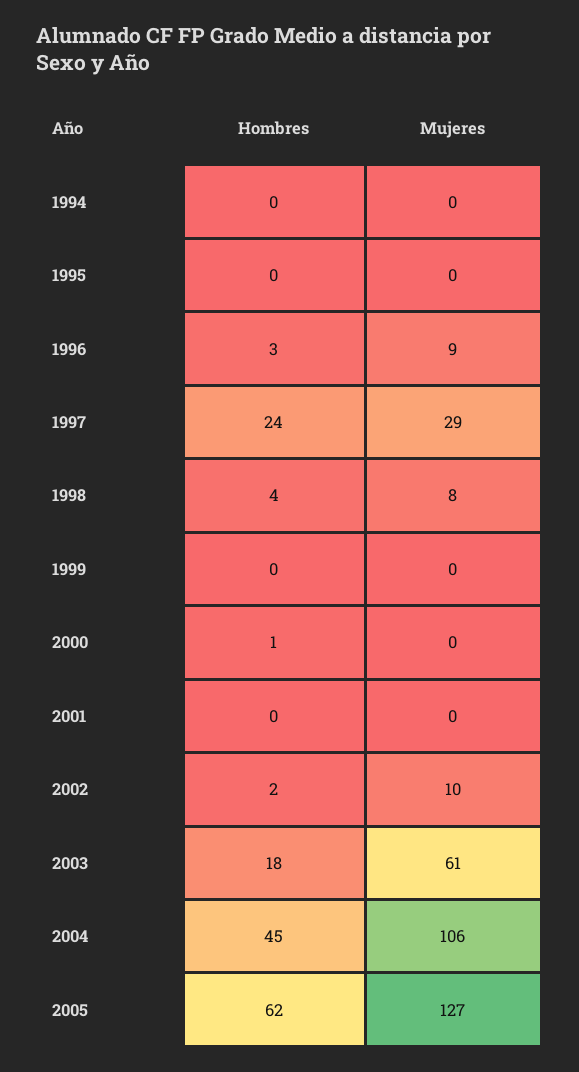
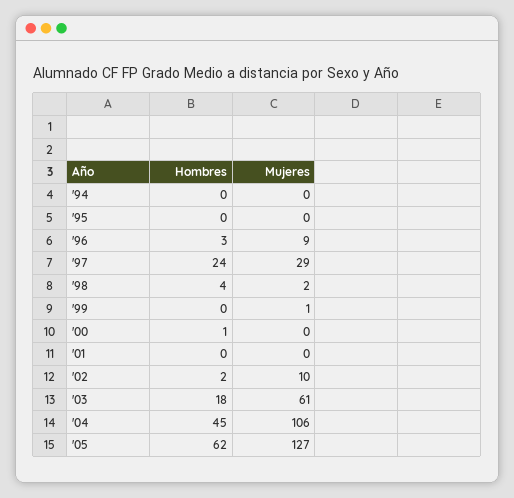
  {
    "Hombres": {
      "1994": 0,
      "1995": 0,
      "1996": 3,
      "1997": 24,
      "1998": 4,
      "1999": 0,
      "2000": 1,
      "2001": 0,
      "2002": 2,
      "2003": 18,
      "2004": 45,
      "2005": 62
    },
    "Mujeres": {
      "1994": 0,
      "1995": 0,
      "1996": 9,
      "1997": 29,
-     "1998": 8,
+     "1998": 2,
-     "1999": 0,
+     "1999": 1,
      "2000": 0,
      "2001": 0,
      "2002": 10,
      "2003": 61,
      "2004": 106,
      "2005": 127
    }
  }

